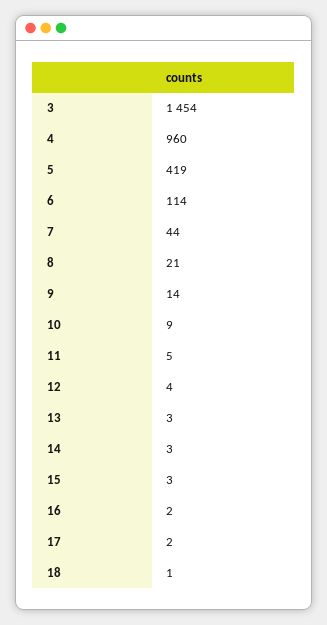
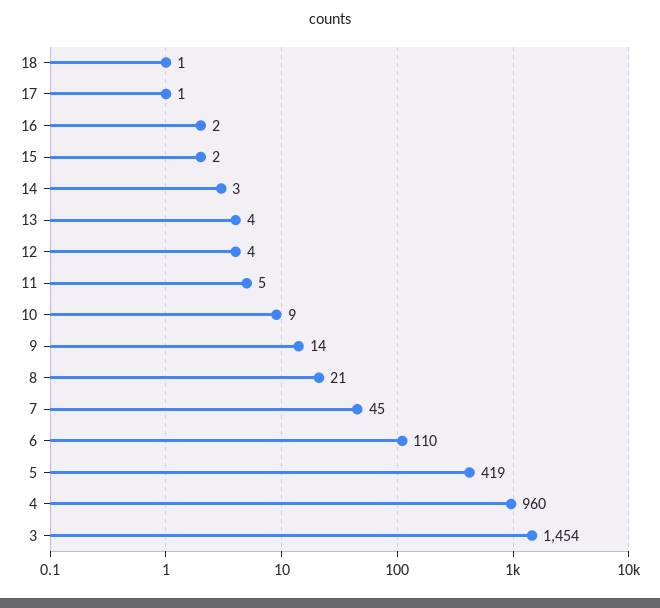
  {
    "3": 1454,
    "4": 960,
    "5": 419,
-   "6": 114,
+   "6": 110,
-   "7": 44,
+   "7": 45,
    "8": 21,
    "9": 14,
    "10": 9,
    "11": 5,
    "12": 4,
-   "13": 3,
+   "13": 4,
    "14": 3,
-   "15": 3,
+   "15": 2,
    "16": 2,
-   "17": 2,
+   "17": 1,
    "18": 1
  }

